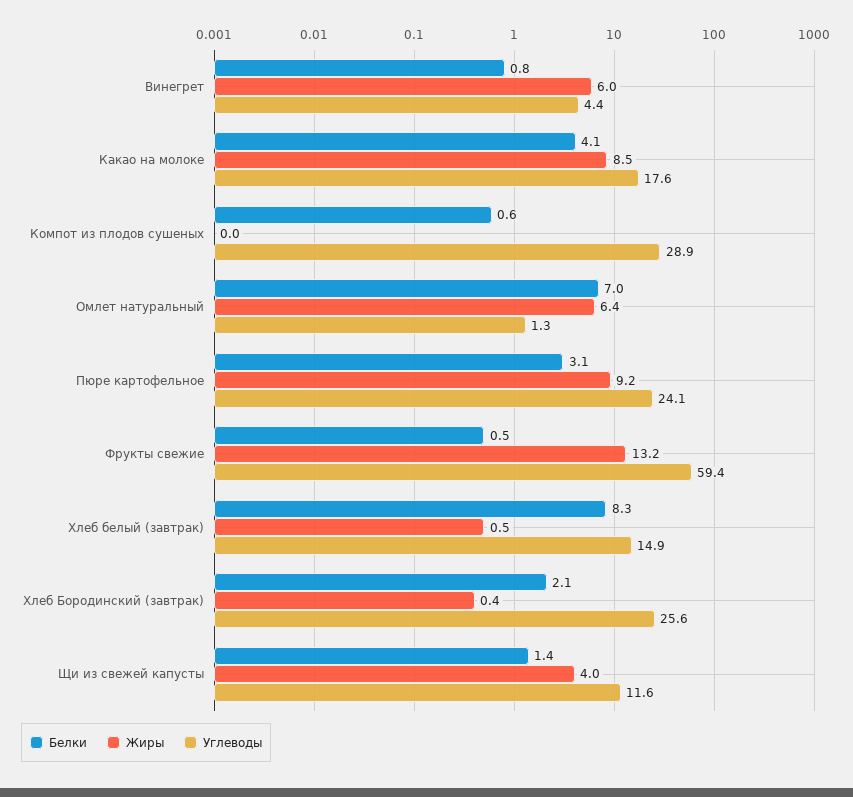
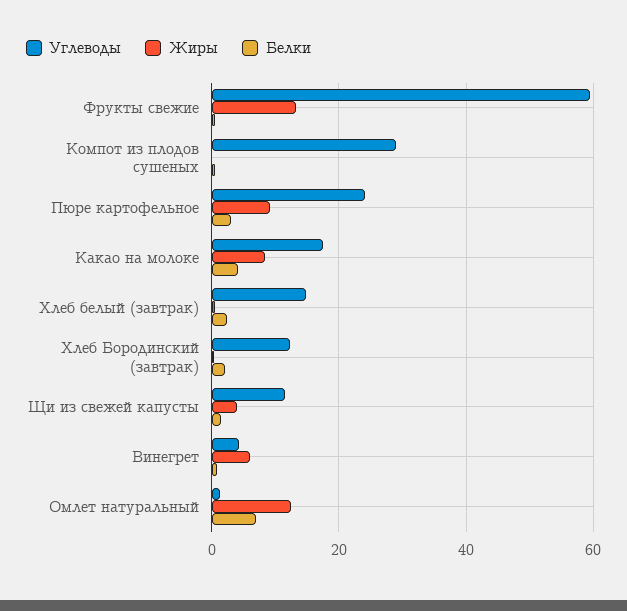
  {
    "Белки": {
      "Винегрет": 0.8,
      "Какао на молоке": 4.1,
      "Компот из плодов сушеных": 0.6,
      "Омлет натуральный": 7,
      "Пюре картофельное": 3.1,
      "Фрукты свежие": 0.5,
-     "Хлеб белый (завтрак)": 8.3,
+     "Хлеб белый (завтрак)": 2,
      "Хлеб Бородинский (завтрак)": 2.1,
      "Щи из свежей капусты": 1.4
    },
    "Жиры": {
      "Винегрет": 6,
      "Какао на молоке": 8.5,
      "Компот из плодов сушеных": 0,
-     "Омлет натуральный": 6.4,
+     "Омлет натуральный": 12,
      "Пюре картофельное": 9.2,
      "Фрукты свежие": 13.2,
      "Хлеб белый (завтрак)": 0.5,
      "Хлеб Бородинский (завтрак)": 0.4,
      "Щи из свежей капусты": 4
    },
    "Углеводы": {
      "Винегрет": 4.4,
      "Какао на молоке": 17.6,
      "Компот из плодов сушеных": 28.9,
      "Омлет натуральный": 1.3,
      "Пюре картофельное": 24.1,
      "Фрукты свежие": 59.4,
      "Хлеб белый (завтрак)": 14.9,
-     "Хлеб Бородинский (завтрак)": 25.6,
+     "Хлеб Бородинский (завтрак)": 12,
      "Щи из свежей капусты": 11.6
    }
  }

